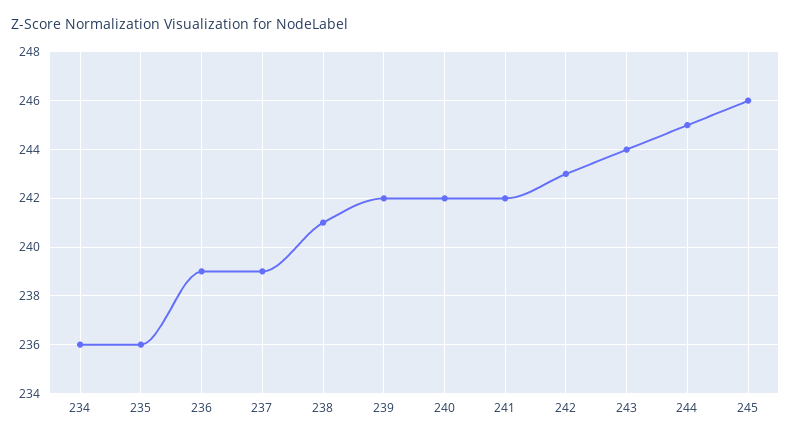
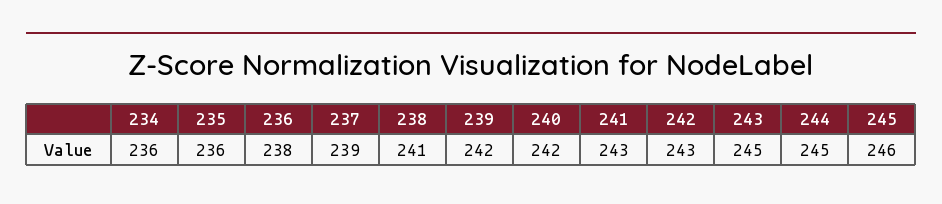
  {
    "234": 236,
    "235": 236,
-   "236": 239,
+   "236": 238,
    "237": 239,
    "238": 241,
    "239": 242,
    "240": 242,
-   "241": 242,
+   "241": 243,
    "242": 243,
-   "243": 244,
+   "243": 245,
    "244": 245,
    "245": 246
  }

